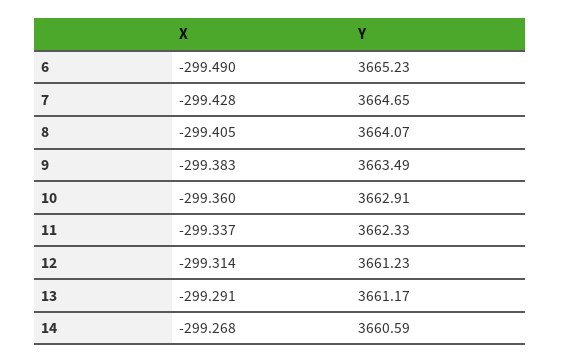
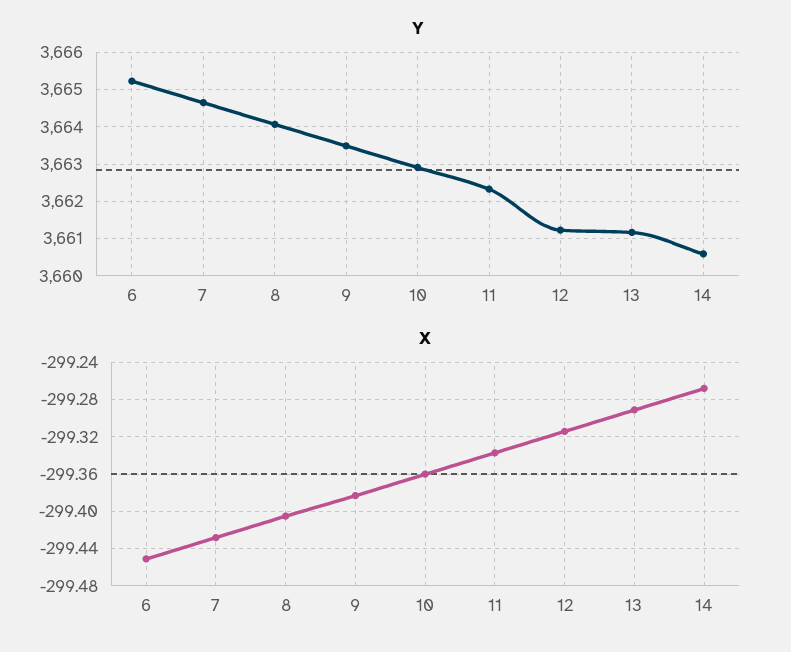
  {
    "X": {
-     "6": -299.49,
+     "6": -299.45,
      "7": -299.428,
      "8": -299.405,
      "9": -299.383,
      "10": -299.36,
      "11": -299.337,
      "12": -299.314,
      "13": -299.291,
      "14": -299.268
    },
    "Y": {
      "6": 3665.23,
      "7": 3664.65,
      "8": 3664.07,
      "9": 3663.49,
      "10": 3662.91,
      "11": 3662.33,
      "12": 3661.23,
      "13": 3661.17,
      "14": 3660.59
    }
  }

